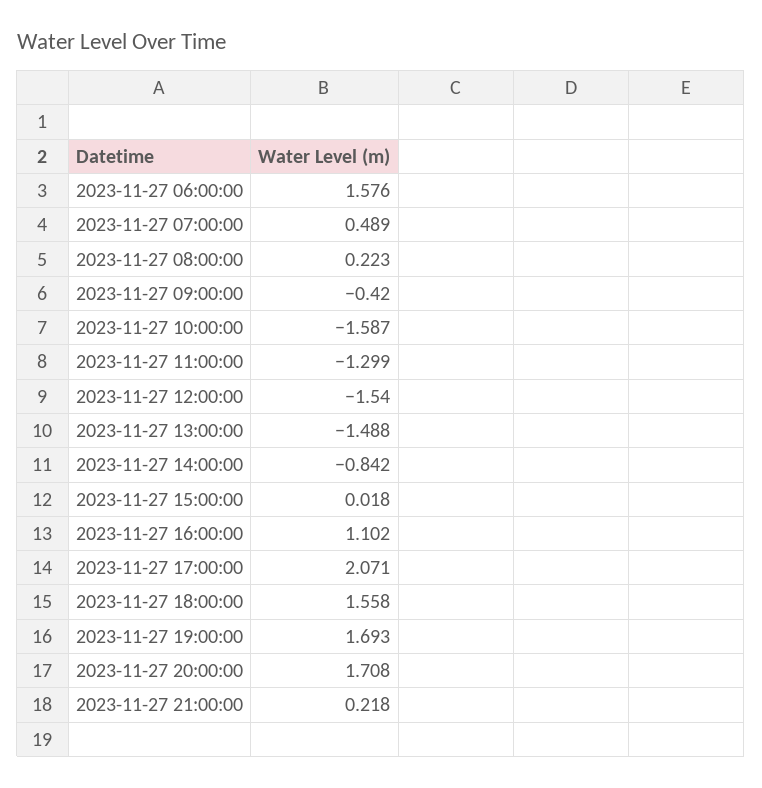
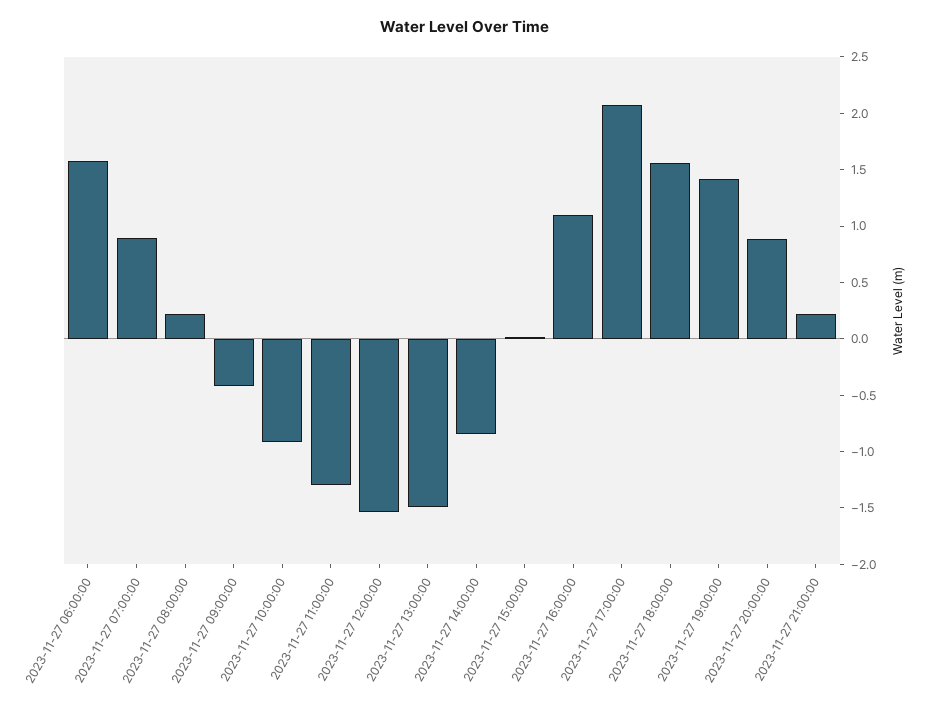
  {
    "2023-11-27 06:00:00": 1.576,
-   "2023-11-27 07:00:00": 0.489,
+   "2023-11-27 07:00:00": 0.9,
    "2023-11-27 08:00:00": 0.223,
    "2023-11-27 09:00:00": -0.42,
-   "2023-11-27 10:00:00": -1.587,
+   "2023-11-27 10:00:00": -0.9,
    "2023-11-27 11:00:00": -1.299,
    "2023-11-27 12:00:00": -1.54,
    "2023-11-27 13:00:00": -1.488,
    "2023-11-27 14:00:00": -0.842,
    "2023-11-27 15:00:00": 0.018,
    "2023-11-27 16:00:00": 1.102,
    "2023-11-27 17:00:00": 2.071,
    "2023-11-27 18:00:00": 1.558,
-   "2023-11-27 19:00:00": 1.693,
+   "2023-11-27 19:00:00": 1.4,
-   "2023-11-27 20:00:00": 1.708,
+   "2023-11-27 20:00:00": 0.9,
    "2023-11-27 21:00:00": 0.218
  }

